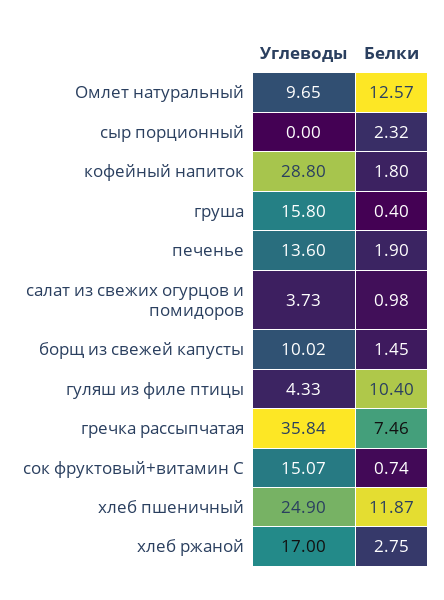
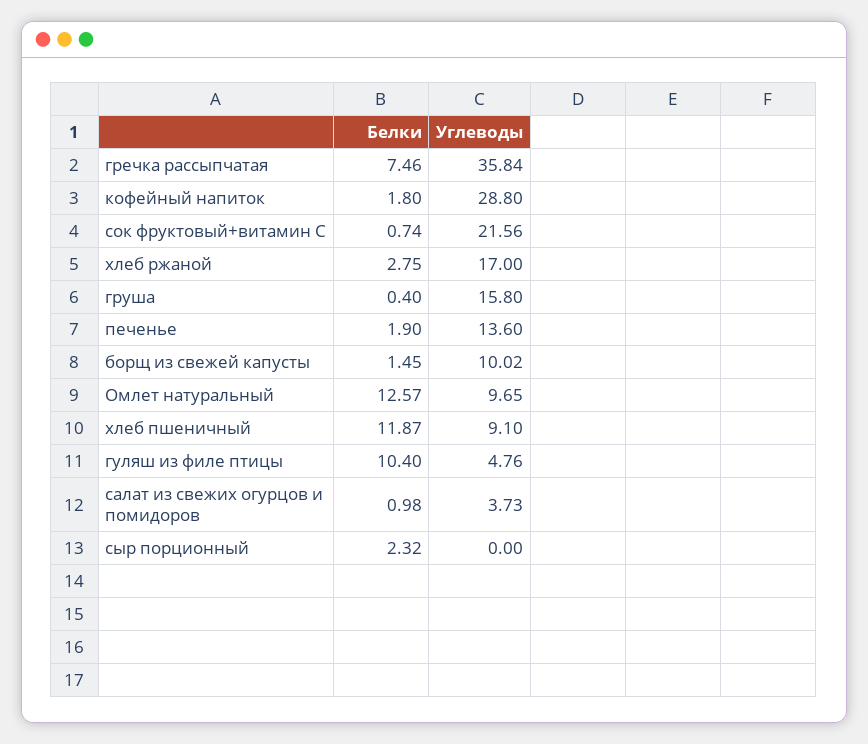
  {
    "Углеводы": {
      "Омлет натуральный": 9.65,
      "сыр порционный": 0,
      "кофейный напиток": 28.8,
      "груша": 15.8,
      "печенье": 13.6,
      "салат из свежих огурцов и помидоров": 3.73,
      "борщ из свежей капусты": 10.02,
-     "гуляш из филе птицы": 4.33,
+     "гуляш из филе птицы": 4.76,
      "гречка рассыпчатая": 35.84,
-     "сок фруктовый+витамин С": 15.07,
+     "сок фруктовый+витамин С": 21.56,
-     "хлеб пшеничный": 24.9,
+     "хлеб пшеничный": 9.1,
      "хлеб ржаной": 17
    },
    "Белки": {
      "Омлет натуральный": 12.57,
      "сыр порционный": 2.32,
      "кофейный напиток": 1.8,
      "груша": 0.4,
      "печенье": 1.9,
      "салат из свежих огурцов и помидоров": 0.98,
      "борщ из свежей капусты": 1.45,
      "гуляш из филе птицы": 10.4,
      "гречка рассыпчатая": 7.46,
      "сок фруктовый+витамин С": 0.74,
      "хлеб пшеничный": 11.87,
      "хлеб ржаной": 2.75
    }
  }

